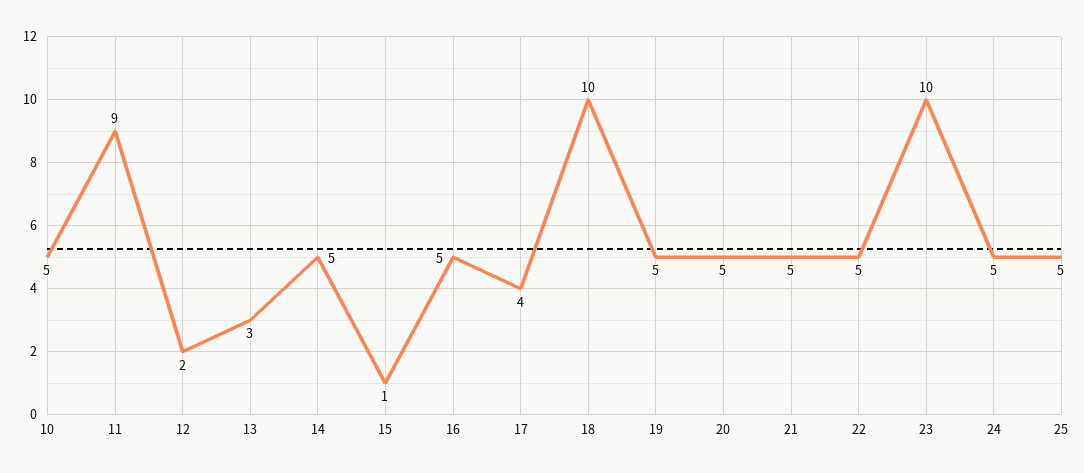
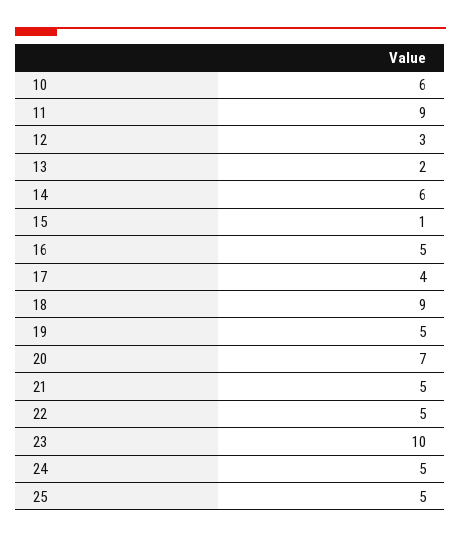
  {
-   "10": 5,
+   "10": 6,
    "11": 9,
-   "12": 2,
+   "12": 3,
-   "13": 3,
+   "13": 2,
-   "14": 5,
+   "14": 6,
    "15": 1,
    "16": 5,
    "17": 4,
-   "18": 10,
+   "18": 9,
    "19": 5,
-   "20": 5,
+   "20": 7,
    "21": 5,
    "22": 5,
    "23": 10,
    "24": 5,
    "25": 5
  }

